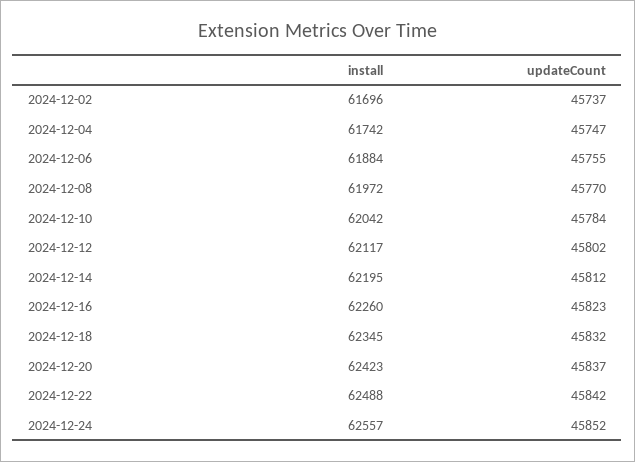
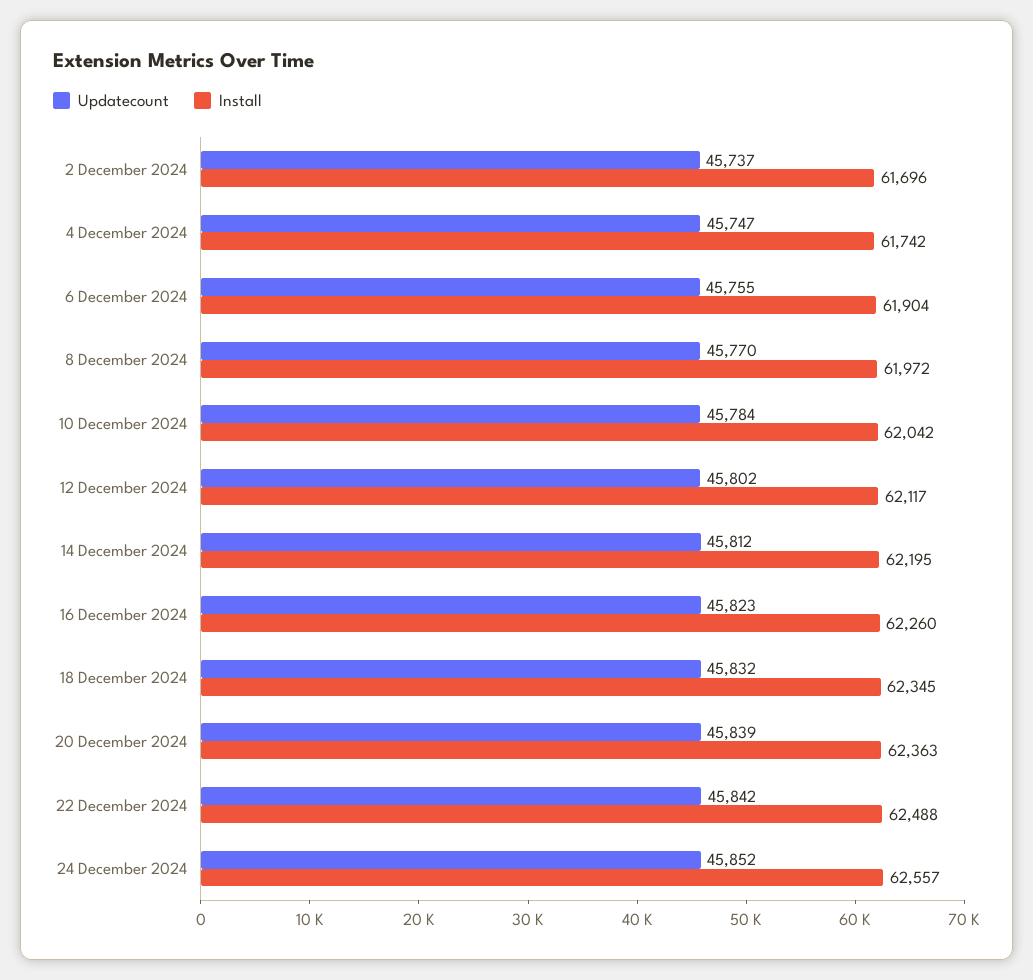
  {
    "install": {
      "2024-12-02": 61696,
      "2024-12-04": 61742,
-     "2024-12-06": 61884,
+     "2024-12-06": 61904,
      "2024-12-08": 61972,
      "2024-12-10": 62042,
      "2024-12-12": 62117,
      "2024-12-14": 62195,
      "2024-12-16": 62260,
      "2024-12-18": 62345,
-     "2024-12-20": 62423,
+     "2024-12-20": 62363,
      "2024-12-22": 62488,
      "2024-12-24": 62557
    },
    "updateCount": {
      "2024-12-02": 45737,
      "2024-12-04": 45747,
      "2024-12-06": 45755,
      "2024-12-08": 45770,
      "2024-12-10": 45784,
      "2024-12-12": 45802,
      "2024-12-14": 45812,
      "2024-12-16": 45823,
      "2024-12-18": 45832,
-     "2024-12-20": 45837,
+     "2024-12-20": 45839,
      "2024-12-22": 45842,
      "2024-12-24": 45852
    }
  }

